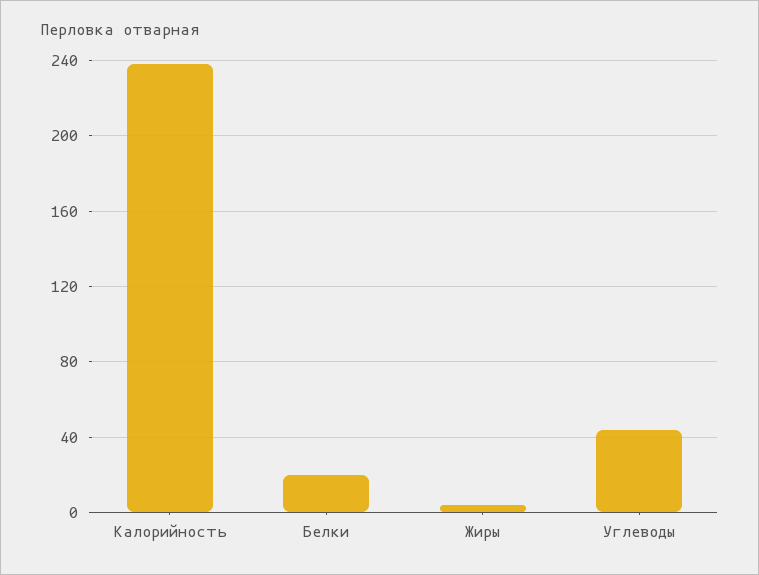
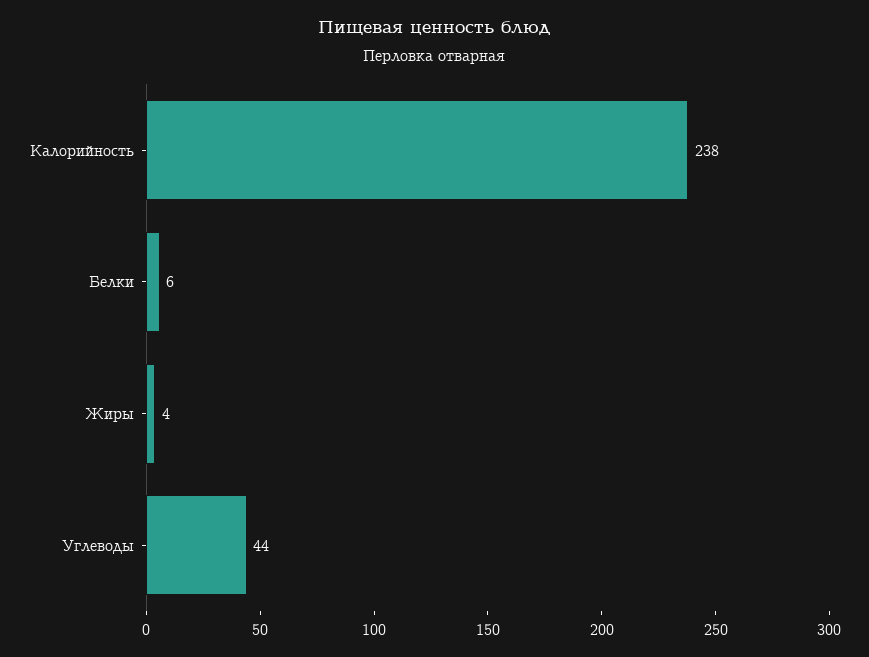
  {
    "Калорийность": 238,
-   "Белки": 20,
+   "Белки": 6,
    "Жиры": 4,
    "Углеводы": 44
  }

